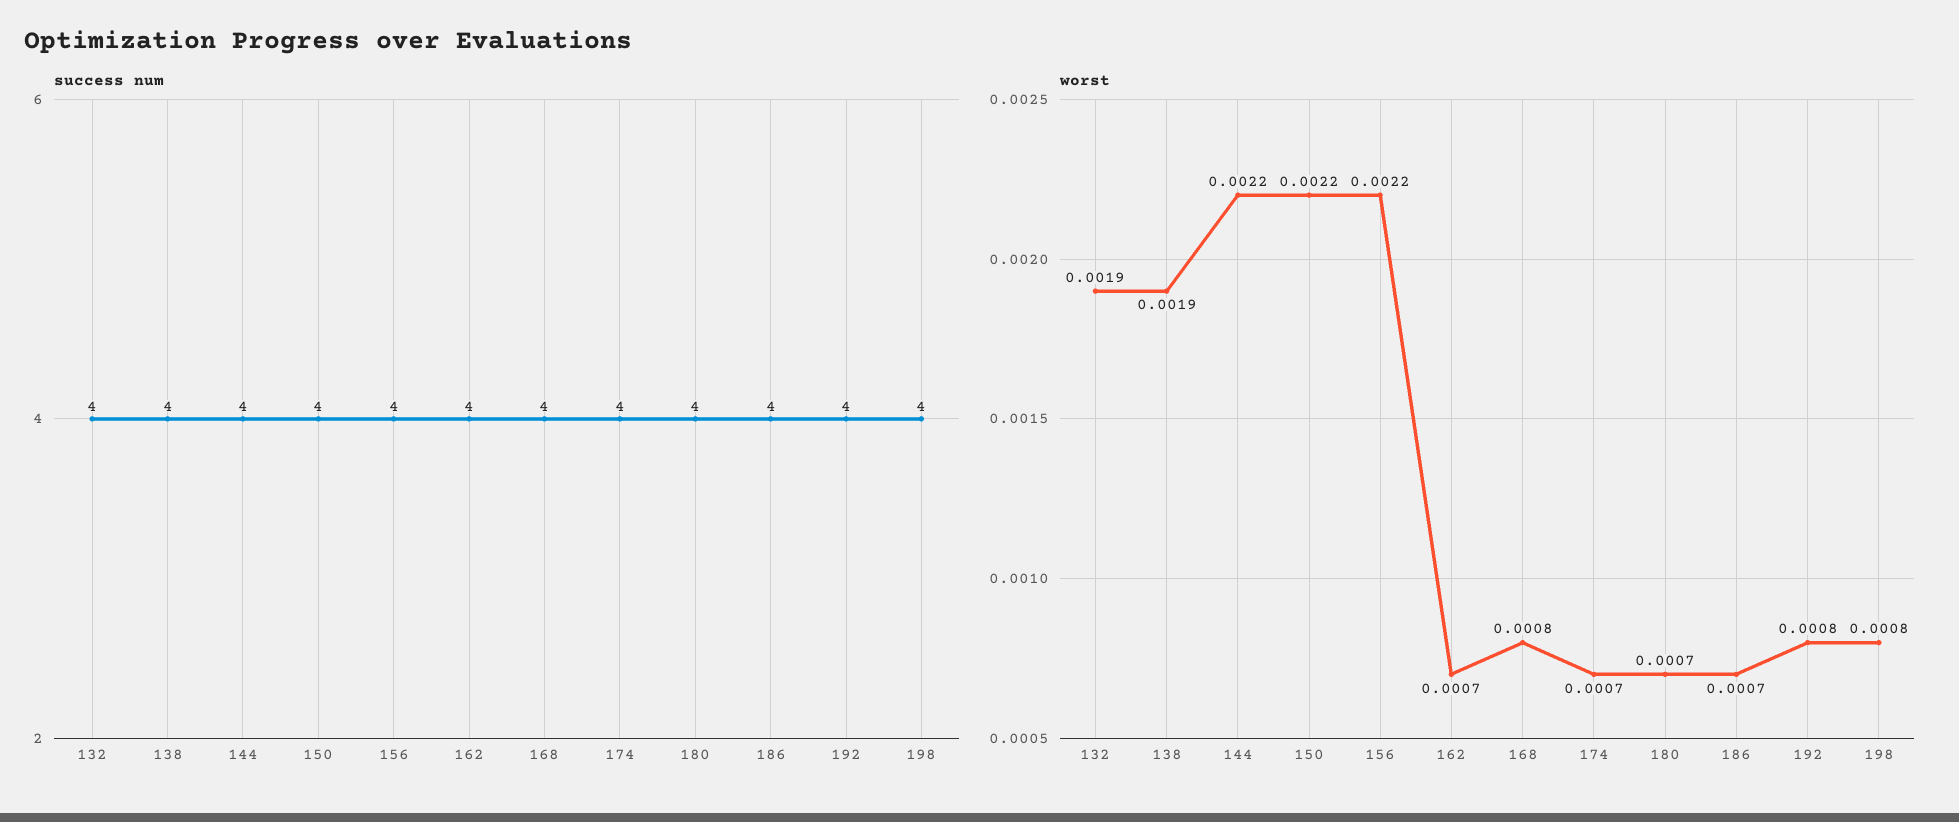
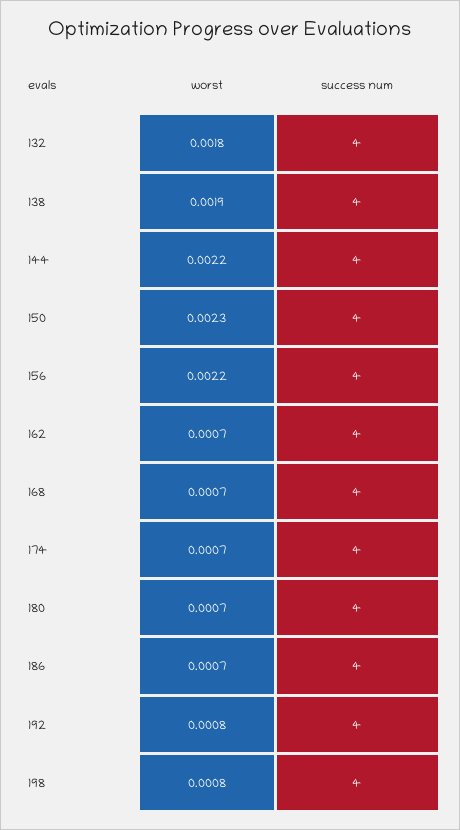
  {
    "success num": {
      "132": 4,
      "138": 4,
      "144": 4,
      "150": 4,
      "156": 4,
      "162": 4,
      "168": 4,
      "174": 4,
      "180": 4,
      "186": 4,
      "192": 4,
      "198": 4
    },
    "worst": {
-     "132": 0.0019,
+     "132": 0.0018,
      "138": 0.0019,
      "144": 0.0022,
-     "150": 0.0022,
+     "150": 0.0023,
      "156": 0.0022,
      "162": 0.0007,
-     "168": 0.0008,
+     "168": 0.0007,
      "174": 0.0007,
      "180": 0.0007,
      "186": 0.0007,
      "192": 0.0008,
      "198": 0.0008
    }
  }

